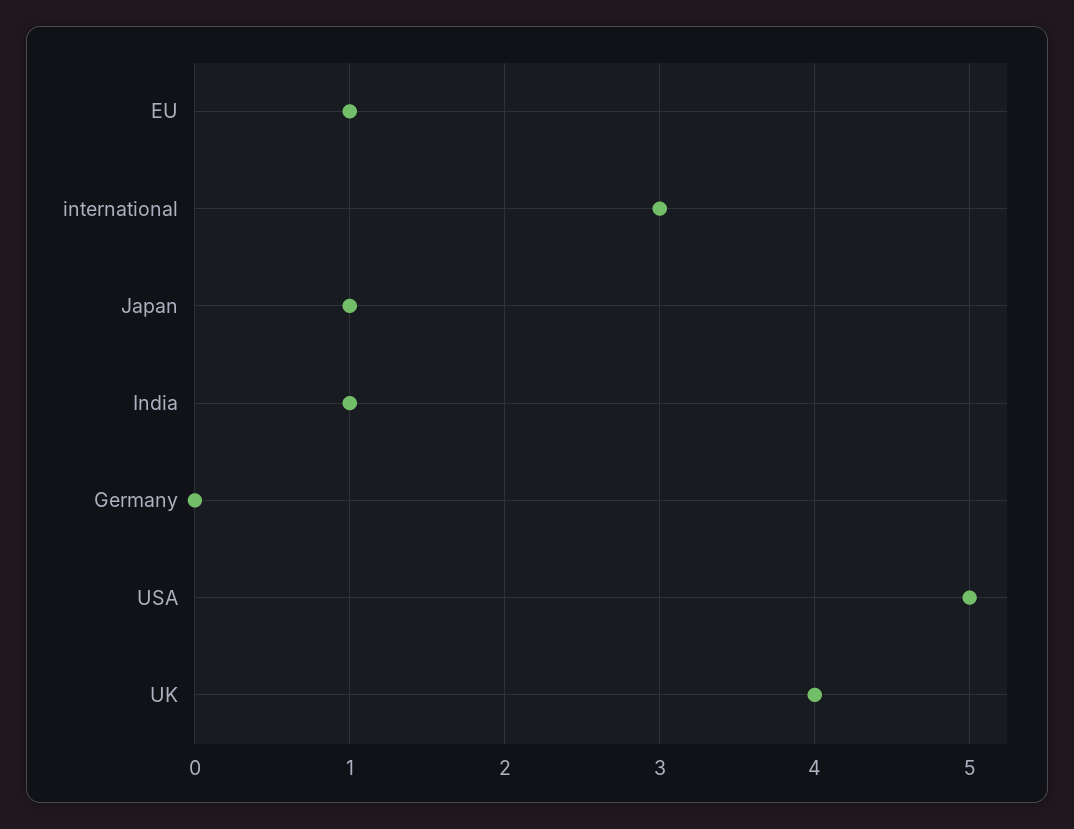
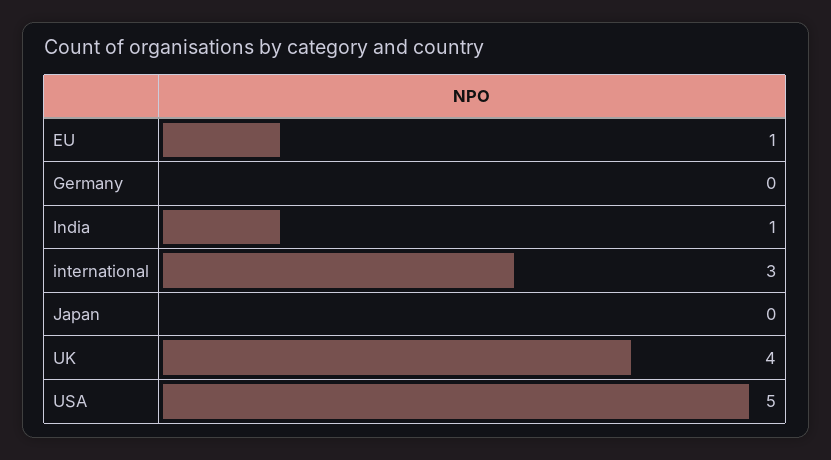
  {
    "EU": 1,
    "international": 3,
-   "Japan": 1,
+   "Japan": 0,
    "India": 1,
    "Germany": 0,
    "USA": 5,
    "UK": 4
  }

